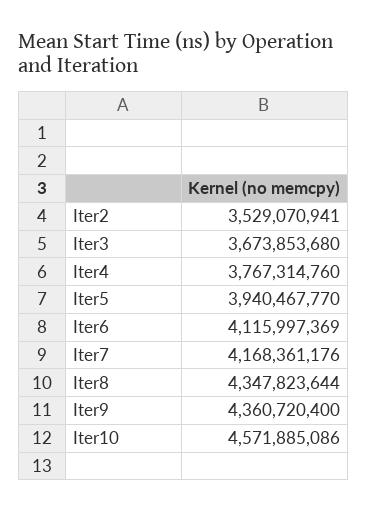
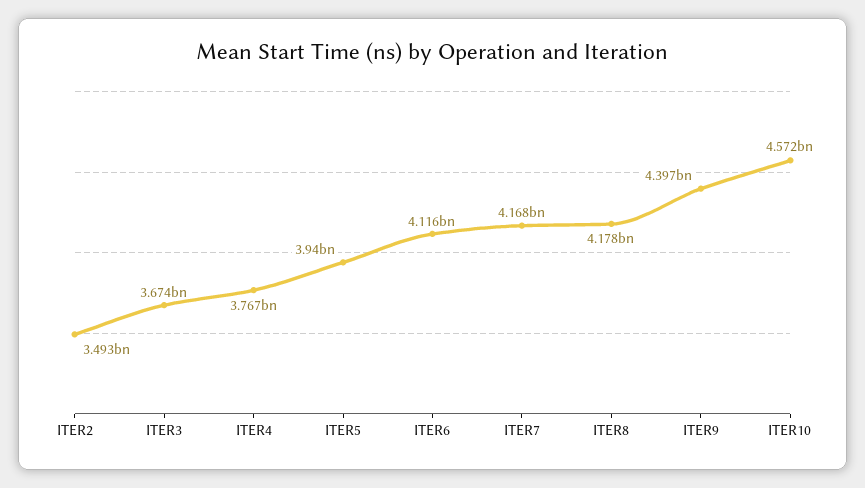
  {
-   "Iter2": 3529070941,
+   "Iter2": 3493000000,
    "Iter3": 3673853680,
    "Iter4": 3767314760,
    "Iter5": 3940467770,
    "Iter6": 4115997369,
    "Iter7": 4168361176,
-   "Iter8": 4347823644,
+   "Iter8": 4178000000,
-   "Iter9": 4360720400,
+   "Iter9": 4397000000,
    "Iter10": 4571885086
  }

